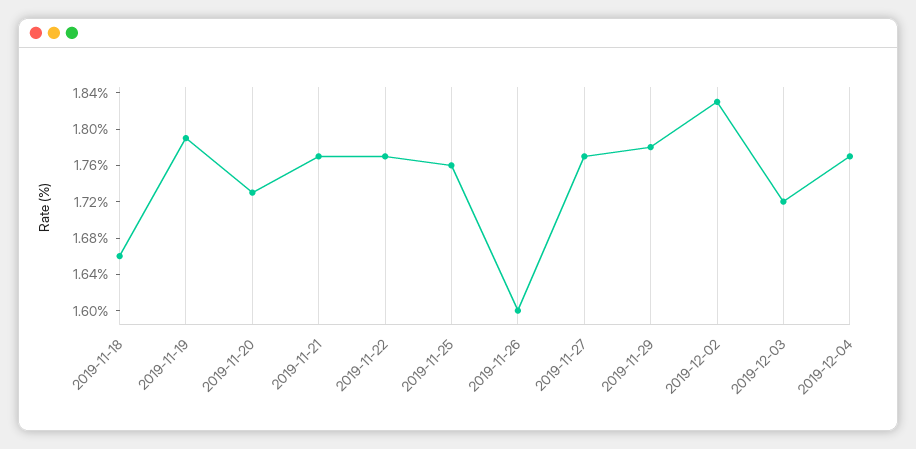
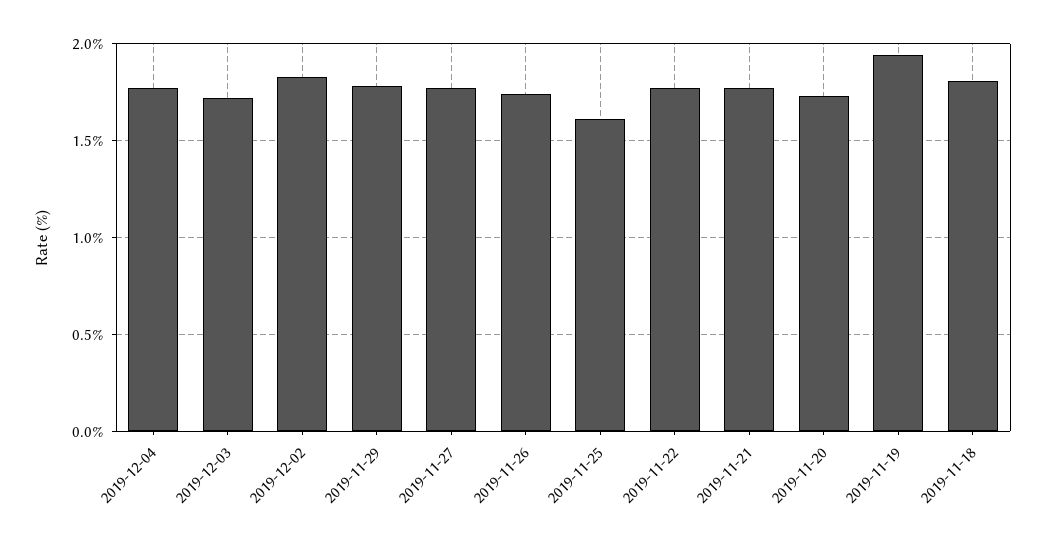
  {
-   "2019-11-18": 1.66,
+   "2019-11-18": 1.8,
-   "2019-11-19": 1.79,
+   "2019-11-19": 1.95,
    "2019-11-20": 1.73,
    "2019-11-21": 1.77,
    "2019-11-22": 1.77,
-   "2019-11-25": 1.76,
+   "2019-11-25": 1.6,
-   "2019-11-26": 1.6,
+   "2019-11-26": 1.75,
    "2019-11-27": 1.77,
    "2019-11-29": 1.78,
    "2019-12-02": 1.83,
    "2019-12-03": 1.72,
    "2019-12-04": 1.77
  }

